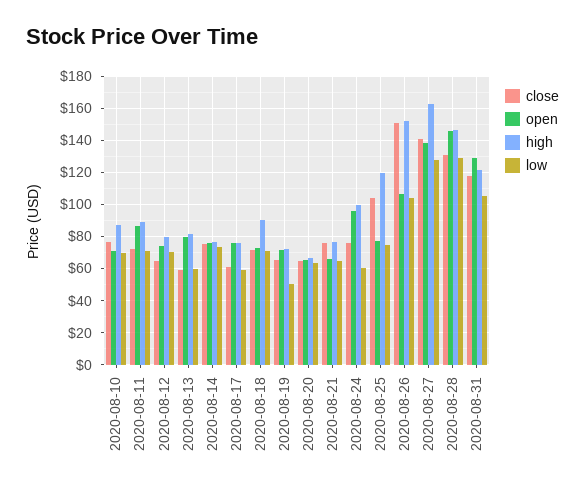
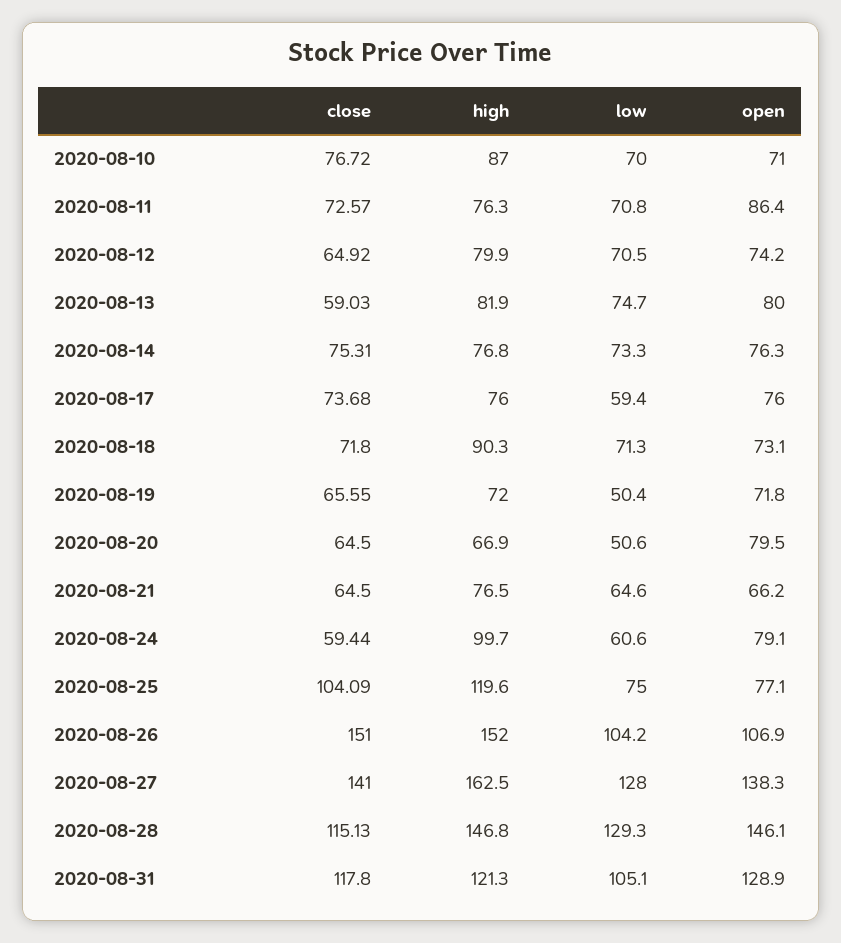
  {
    "close": {
      "2020-08-10": 76.72,
      "2020-08-11": 72.57,
      "2020-08-12": 64.92,
      "2020-08-13": 59.03,
      "2020-08-14": 75.31,
-     "2020-08-17": 60,
+     "2020-08-17": 73.68,
      "2020-08-18": 71.8,
      "2020-08-19": 65.55,
      "2020-08-20": 64.5,
-     "2020-08-21": 75,
+     "2020-08-21": 64.5,
-     "2020-08-24": 75,
+     "2020-08-24": 59.44,
      "2020-08-25": 104.09,
      "2020-08-26": 151,
      "2020-08-27": 141,
-     "2020-08-28": 130,
+     "2020-08-28": 115.13,
      "2020-08-31": 117.8
    },
    "open": {
      "2020-08-10": 71,
      "2020-08-11": 86.4,
      "2020-08-12": 74.2,
      "2020-08-13": 80,
      "2020-08-14": 76.3,
      "2020-08-17": 76,
      "2020-08-18": 73.1,
      "2020-08-19": 71.8,
-     "2020-08-20": 65,
+     "2020-08-20": 79.5,
      "2020-08-21": 66.2,
-     "2020-08-24": 95,
+     "2020-08-24": 79.1,
      "2020-08-25": 77.1,
      "2020-08-26": 106.9,
      "2020-08-27": 138.3,
      "2020-08-28": 146.1,
      "2020-08-31": 128.9
    },
    "high": {
      "2020-08-10": 87,
-     "2020-08-11": 90,
+     "2020-08-11": 76.3,
      "2020-08-12": 79.9,
      "2020-08-13": 81.9,
      "2020-08-14": 76.8,
      "2020-08-17": 76,
      "2020-08-18": 90.3,
      "2020-08-19": 72,
      "2020-08-20": 66.9,
      "2020-08-21": 76.5,
      "2020-08-24": 99.7,
      "2020-08-25": 119.6,
      "2020-08-26": 152,
      "2020-08-27": 162.5,
      "2020-08-28": 146.8,
      "2020-08-31": 121.3
    },
    "low": {
      "2020-08-10": 70,
      "2020-08-11": 70.8,
      "2020-08-12": 70.5,
-     "2020-08-13": 60,
+     "2020-08-13": 74.7,
      "2020-08-14": 73.3,
      "2020-08-17": 59.4,
      "2020-08-18": 71.3,
      "2020-08-19": 50.4,
-     "2020-08-20": 65,
+     "2020-08-20": 50.6,
      "2020-08-21": 64.6,
      "2020-08-24": 60.6,
      "2020-08-25": 75,
      "2020-08-26": 104.2,
      "2020-08-27": 128,
      "2020-08-28": 129.3,
      "2020-08-31": 105.1
    }
  }

